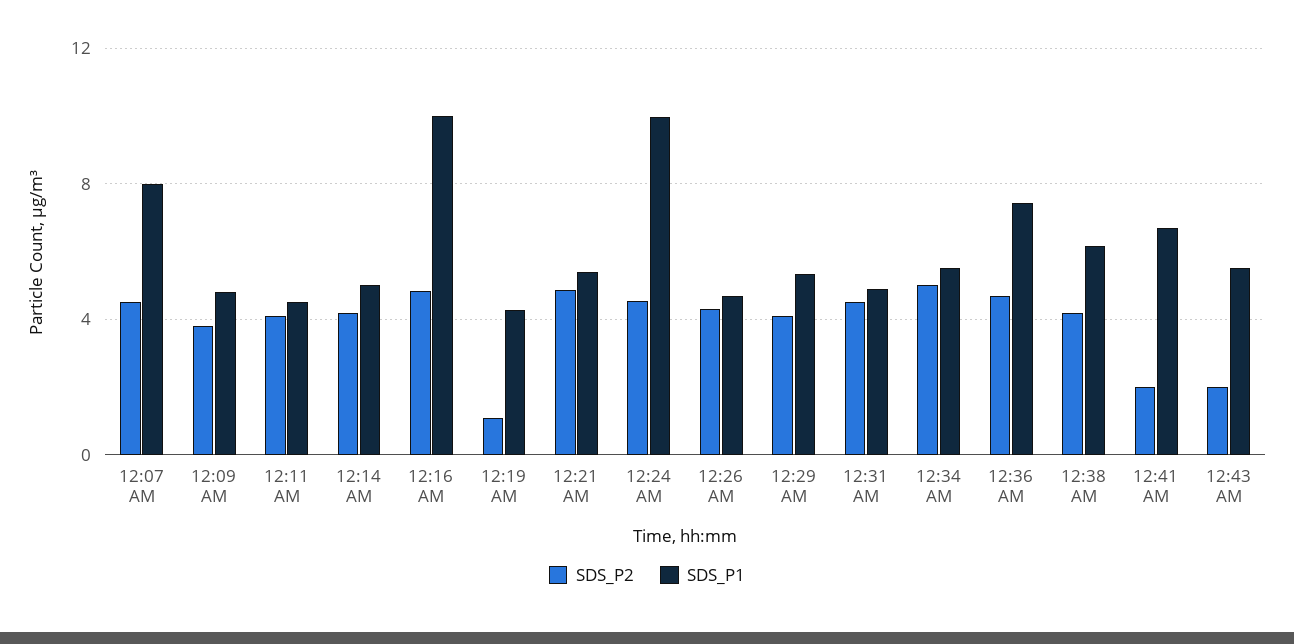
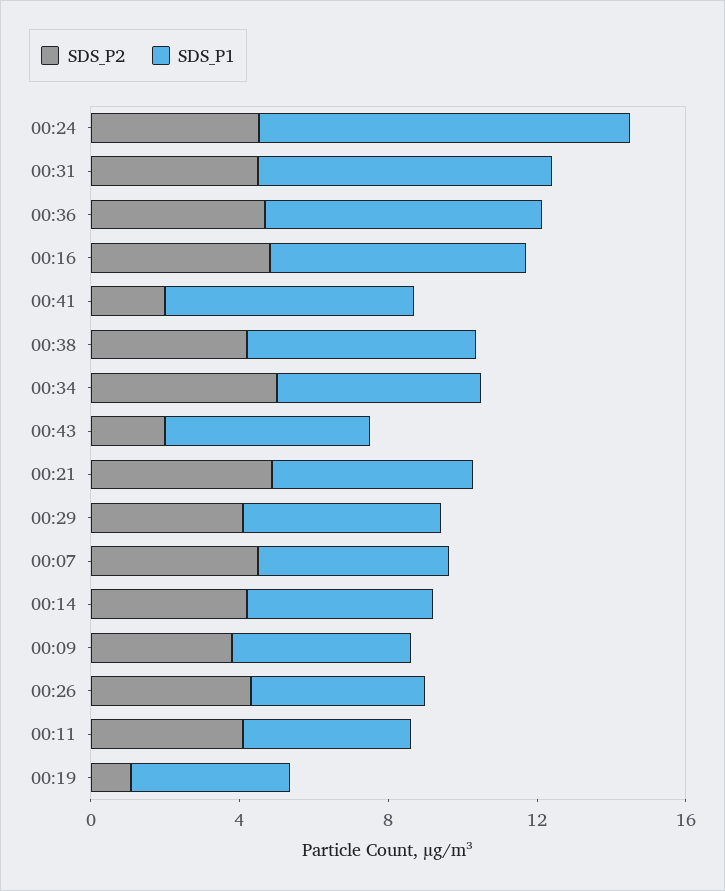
  {
    "SDS_P2": {
      "12:07 AM": 4.5,
      "12:09 AM": 4,
      "12:11 AM": 4,
      "12:14 AM": 4,
      "12:16 AM": 5,
      "12:19 AM": 1,
      "12:21 AM": 5,
      "12:24 AM": 4.5,
      "12:26 AM": 4.5,
      "12:29 AM": 4,
      "12:31 AM": 4.5,
      "12:34 AM": 5,
      "12:36 AM": 4.5,
      "12:38 AM": 4,
      "12:41 AM": 2,
      "12:43 AM": 2
    },
    "SDS_P1": {
-     "12:07 AM": 8,
+     "12:07 AM": 5,
      "12:09 AM": 5,
      "12:11 AM": 4.5,
      "12:14 AM": 5,
-     "12:16 AM": 10,
+     "12:16 AM": 7,
      "12:19 AM": 4.5,
      "12:21 AM": 5.5,
      "12:24 AM": 10,
      "12:26 AM": 4.5,
      "12:29 AM": 5.5,
-     "12:31 AM": 5,
+     "12:31 AM": 8,
      "12:34 AM": 5.5,
      "12:36 AM": 7.5,
      "12:38 AM": 6,
      "12:41 AM": 6.5,
      "12:43 AM": 5.5
    }
  }

